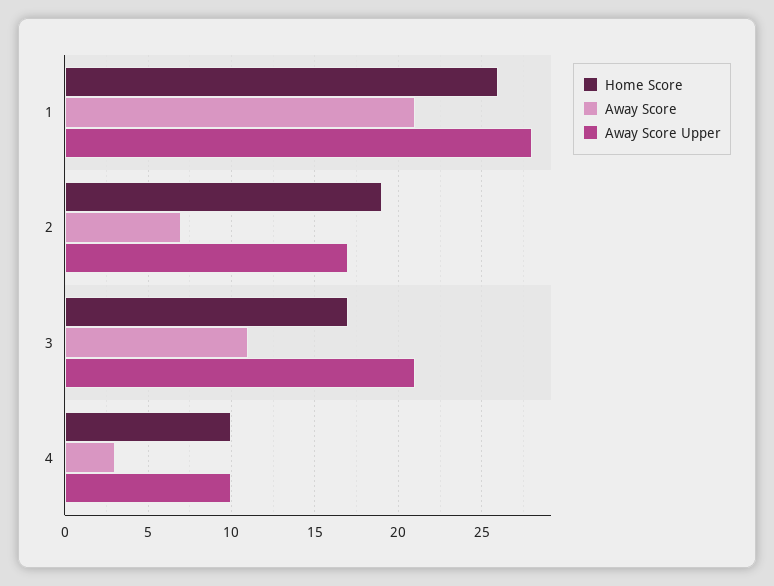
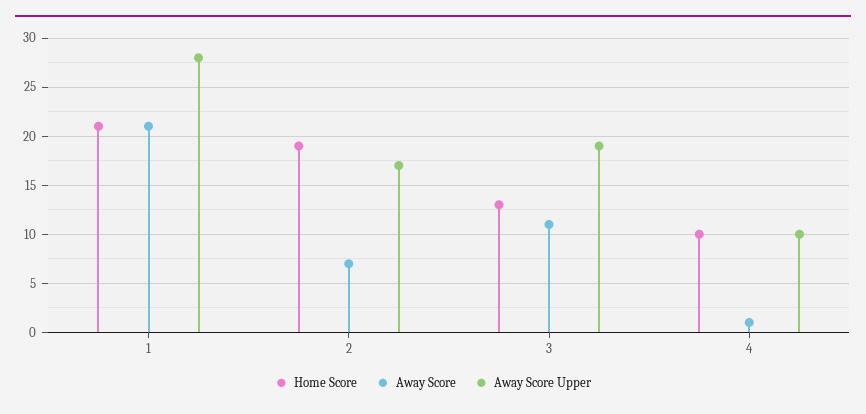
  {
    "Home Score": {
-     "1": 26,
+     "1": 21,
      "2": 19,
-     "3": 17,
+     "3": 13,
      "4": 10
    },
    "Away Score": {
      "1": 21,
      "2": 7,
      "3": 11,
-     "4": 3
+     "4": 1
    },
    "Away Score Upper": {
      "1": 28,
      "2": 17,
-     "3": 21,
+     "3": 19,
      "4": 10
    }
  }

